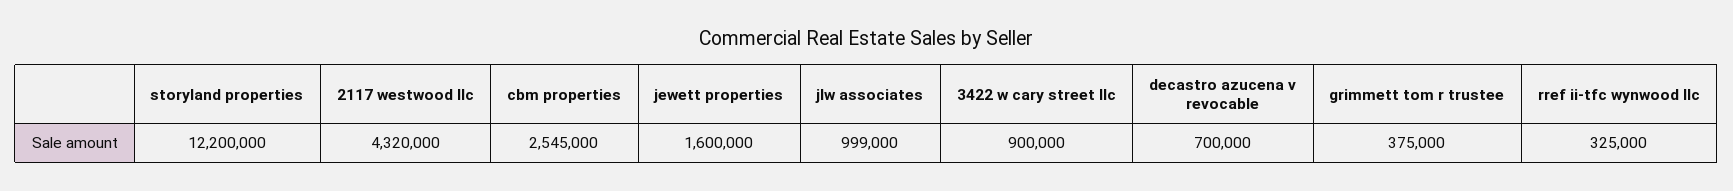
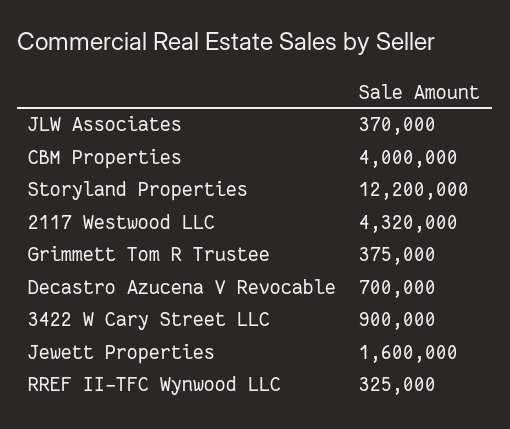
  {
    "storyland properties": 12200000,
    "2117 westwood llc": 4320000,
-   "cbm properties": 2545000,
+   "cbm properties": 4000000,
    "jewett properties": 1600000,
-   "jlw associates": 999000,
+   "jlw associates": 370000,
    "3422 w cary street llc": 900000,
    "decastro azucena v revocable": 700000,
    "grimmett tom r trustee": 375000,
    "rref ii-tfc wynwood llc": 325000
  }

